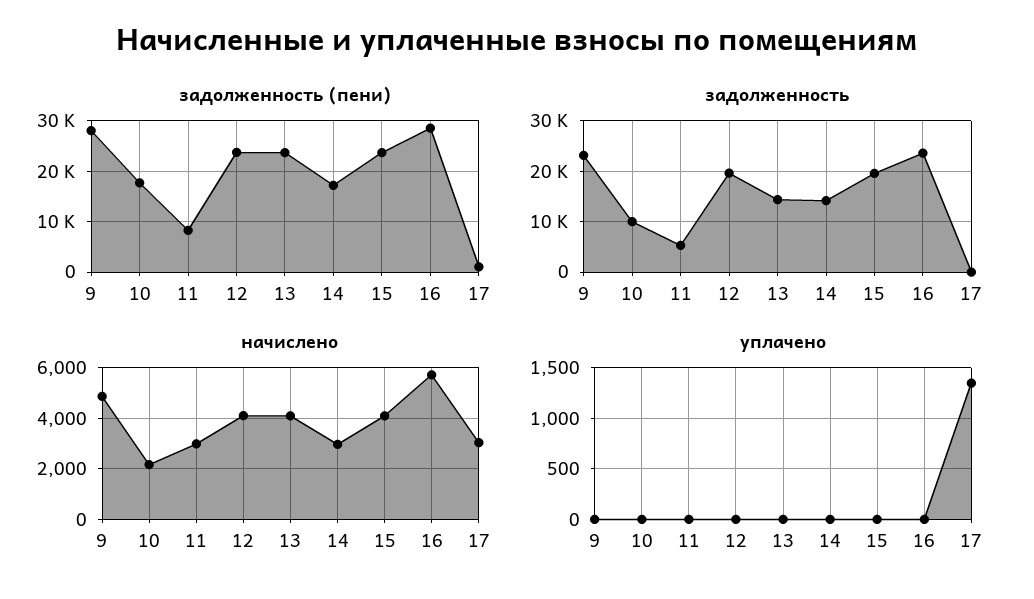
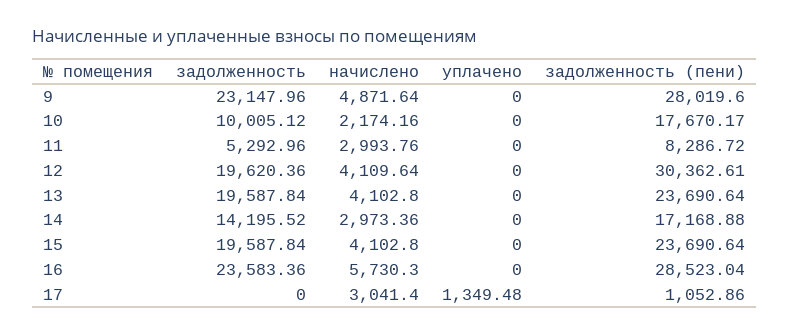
  {
    "задолженность (пени)": {
      "9": 28019.6,
      "10": 17670.17,
      "11": 8286.72,
-     "12": 24000,
+     "12": 30362.61,
      "13": 23690.64,
      "14": 17168.88,
      "15": 23690.64,
      "16": 28523.04,
      "17": 1052.86
    },
    "задолженность": {
      "9": 23147.96,
      "10": 10005.12,
      "11": 5292.96,
      "12": 19620.36,
-     "13": 14000,
+     "13": 19587.84,
      "14": 14195.52,
      "15": 19587.84,
      "16": 23583.36,
      "17": 0
    },
    "начислено": {
      "9": 4871.64,
      "10": 2174.16,
      "11": 2993.76,
      "12": 4109.64,
      "13": 4102.8,
      "14": 2973.36,
      "15": 4102.8,
      "16": 5730.3,
      "17": 3041.4
    },
    "уплачено": {
      "9": 0,
      "10": 0,
      "11": 0,
      "12": 0,
      "13": 0,
      "14": 0,
      "15": 0,
      "16": 0,
      "17": 1349.48
    }
  }

